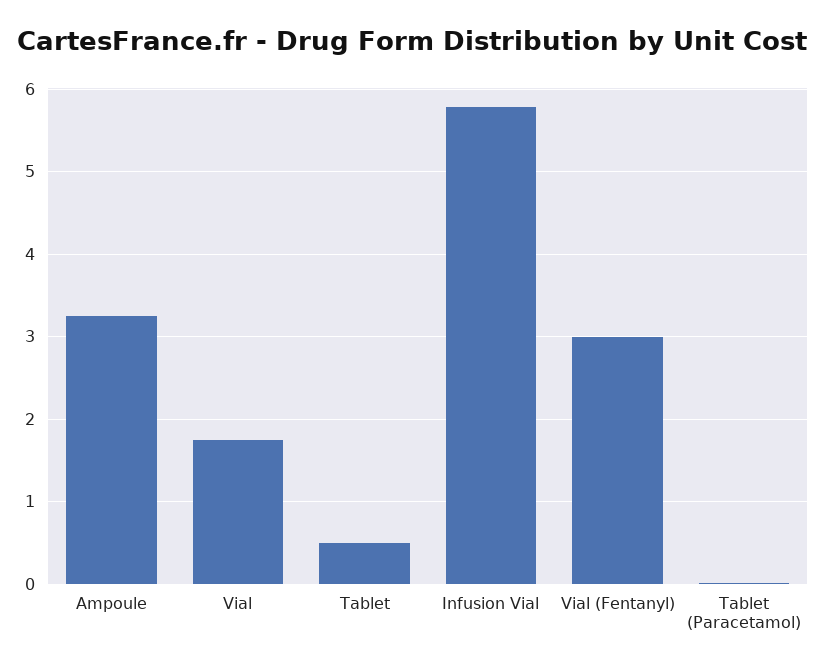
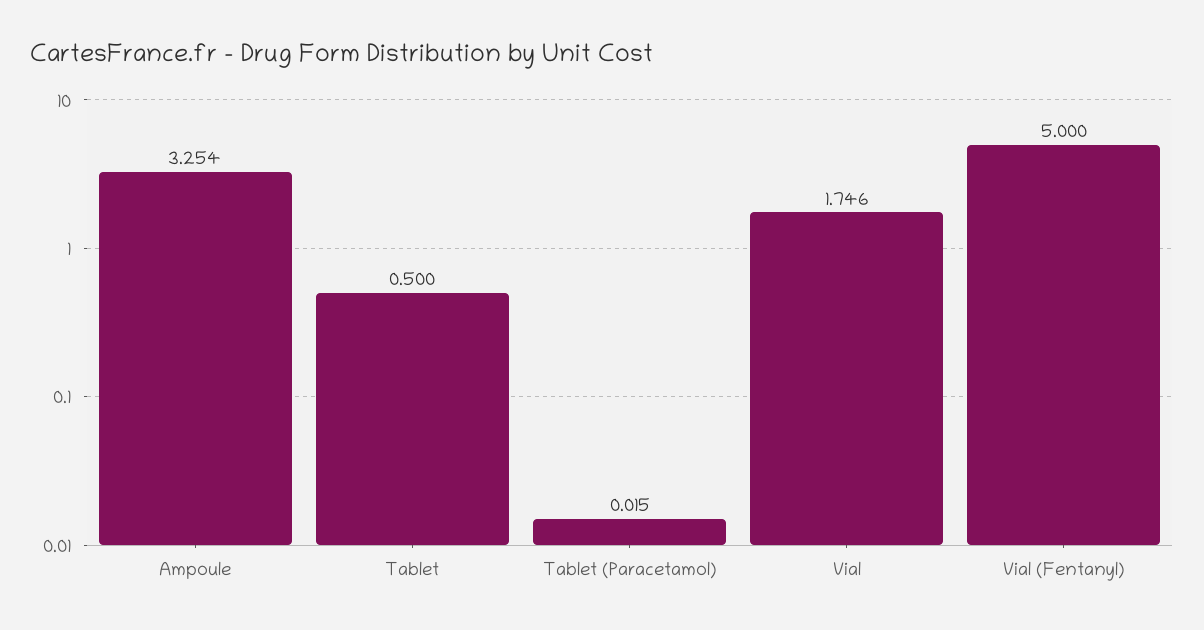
  {
    "Ampoule": 3.254,
    "Vial": 1.746,
    "Tablet": 0.5,
-   "Infusion Vial": 5.8,
-   "Vial (Fentanyl)": 3,
+   "Vial (Fentanyl)": 5,
    "Tablet (Paracetamol)": 0.015
  }

